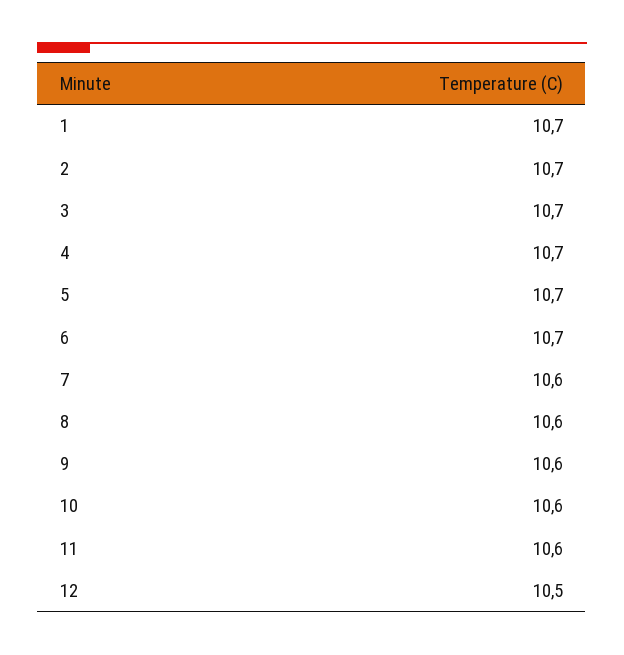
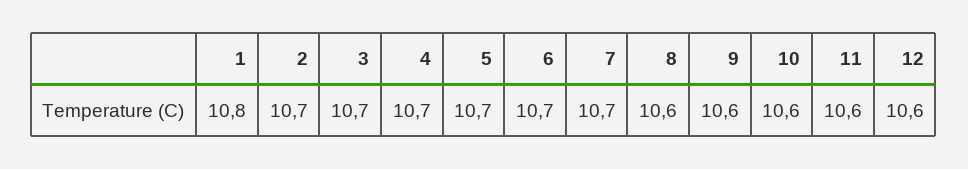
  {
-   "1": 10.7,
+   "1": 10.8,
    "2": 10.7,
    "3": 10.7,
    "4": 10.7,
    "5": 10.7,
    "6": 10.7,
-   "7": 10.6,
+   "7": 10.7,
    "8": 10.6,
    "9": 10.6,
    "10": 10.6,
    "11": 10.6,
-   "12": 10.5
+   "12": 10.6
  }

